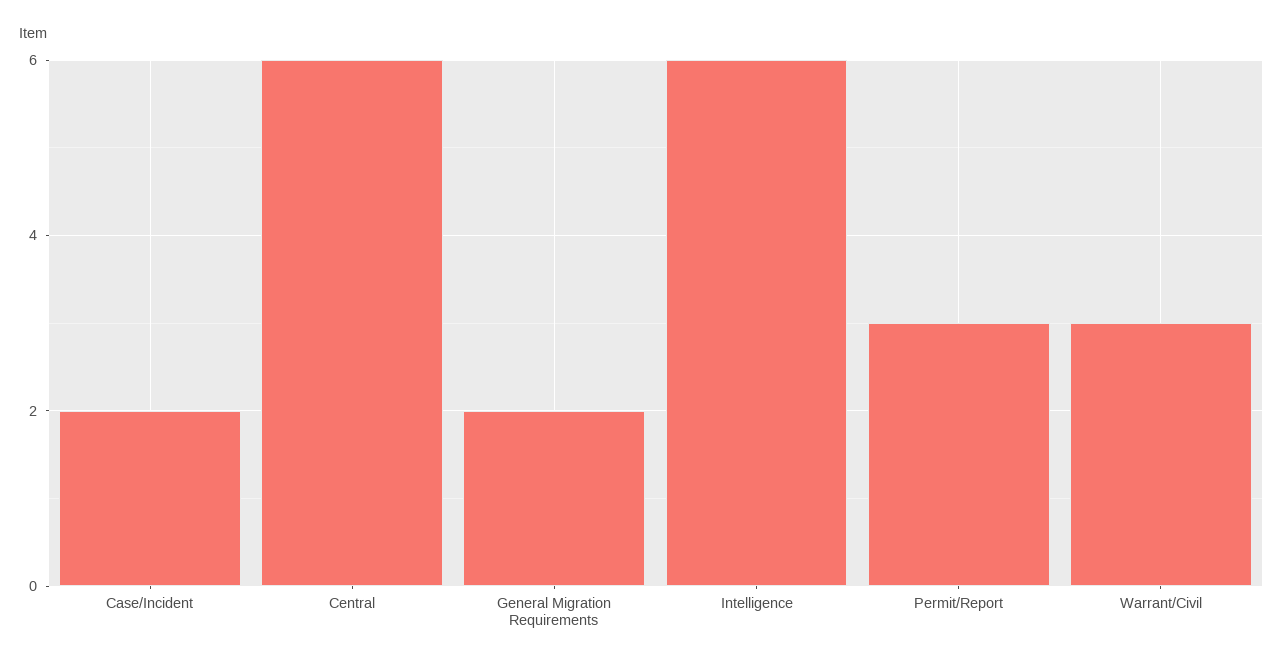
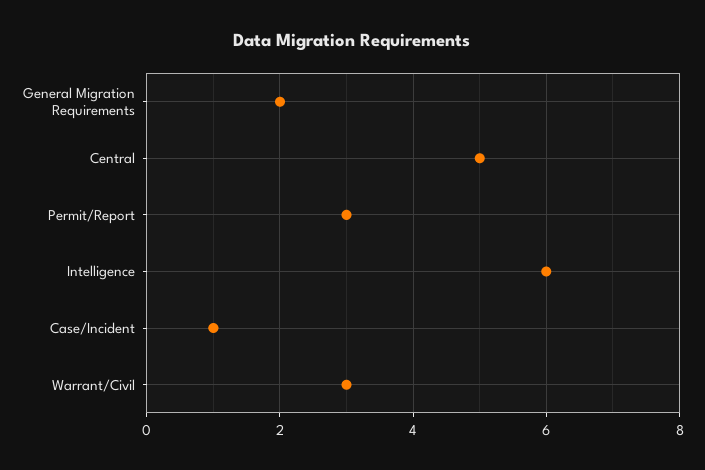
  {
-   "Case/Incident": 2,
+   "Case/Incident": 1,
-   "Central": 6,
+   "Central": 5,
    "General Migration Requirements": 2,
    "Intelligence": 6,
    "Permit/Report": 3,
    "Warrant/Civil": 3
  }

